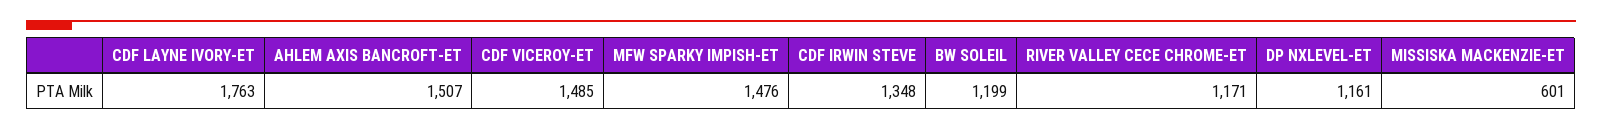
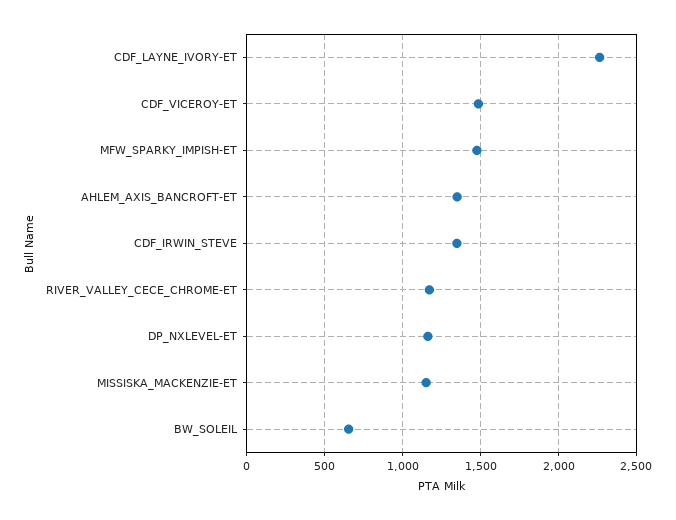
  {
-   "CDF LAYNE IVORY-ET": 1763,
+   "CDF LAYNE IVORY-ET": 2250,
-   "AHLEM AXIS BANCROFT-ET": 1507,
+   "AHLEM AXIS BANCROFT-ET": 1350,
    "CDF VICEROY-ET": 1485,
    "MFW SPARKY IMPISH-ET": 1476,
    "CDF IRWIN STEVE": 1348,
-   "BW SOLEIL": 1199,
+   "BW SOLEIL": 650,
    "RIVER VALLEY CECE CHROME-ET": 1171,
    "DP NXLEVEL-ET": 1161,
-   "MISSISKA MACKENZIE-ET": 601
+   "MISSISKA MACKENZIE-ET": 1150
  }

